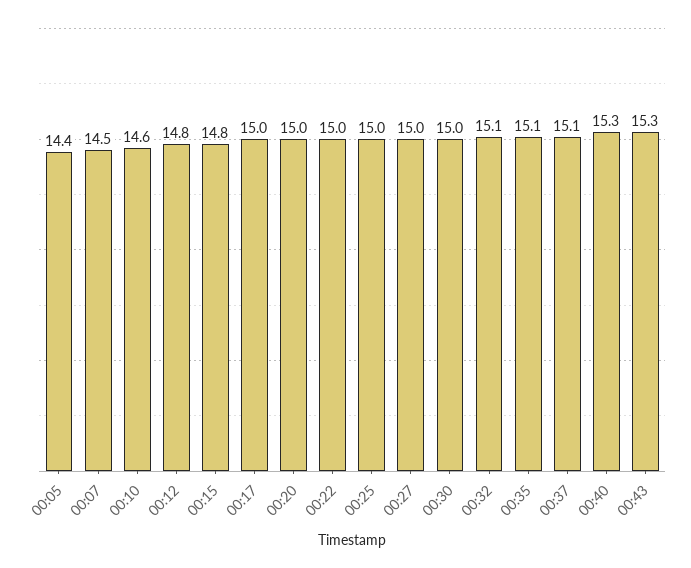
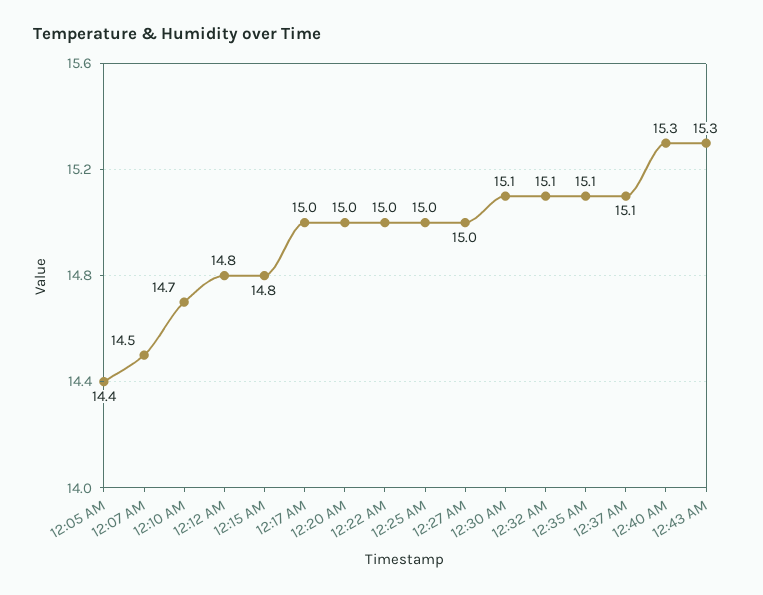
  {
    "00:05": 14.4,
    "00:07": 14.5,
-   "00:10": 14.6,
+   "00:10": 14.7,
    "00:12": 14.8,
    "00:15": 14.8,
    "00:17": 15,
    "00:20": 15,
    "00:22": 15,
    "00:25": 15,
    "00:27": 15,
-   "00:30": 15,
+   "00:30": 15.1,
    "00:32": 15.1,
    "00:35": 15.1,
    "00:37": 15.1,
    "00:40": 15.3,
    "00:43": 15.3
  }

